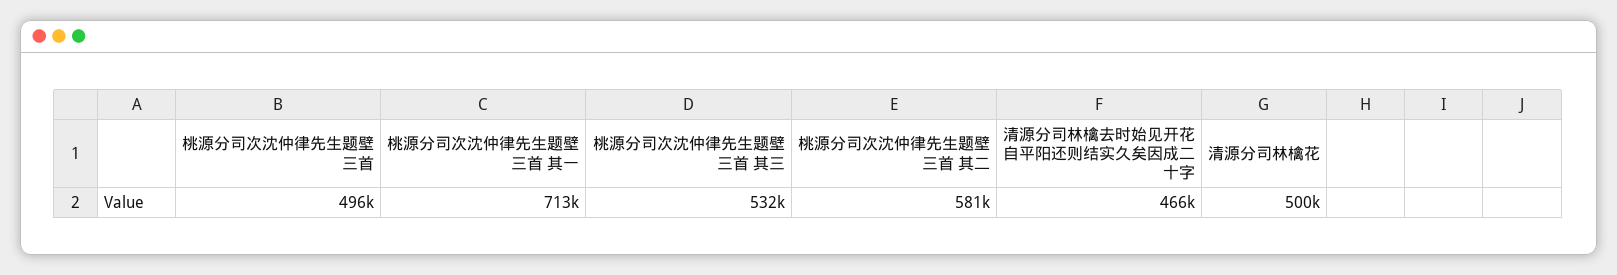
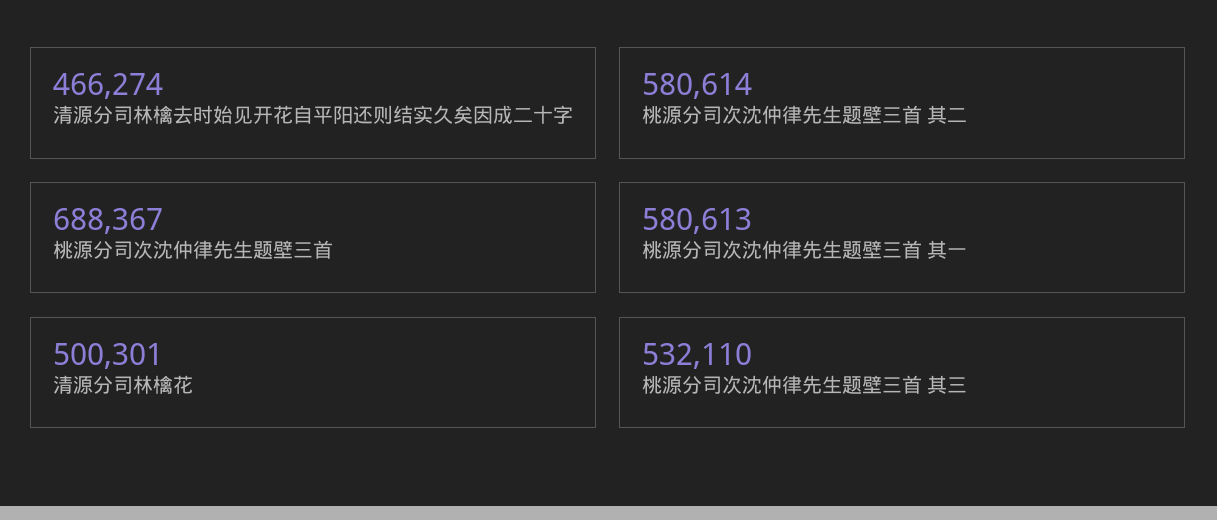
  {
-   "桃源分司次沈仲律先生题壁三首": 496000,
+   "桃源分司次沈仲律先生题壁三首": 688367,
-   "桃源分司次沈仲律先生题壁三首 其一": 713000,
+   "桃源分司次沈仲律先生题壁三首 其一": 580613,
    "桃源分司次沈仲律先生题壁三首 其三": 532110,
    "桃源分司次沈仲律先生题壁三首 其二": 580614,
    "清源分司林檎去时始见开花自平阳还则结实久矣因成二十字": 466274,
    "清源分司林檎花": 500301
  }

